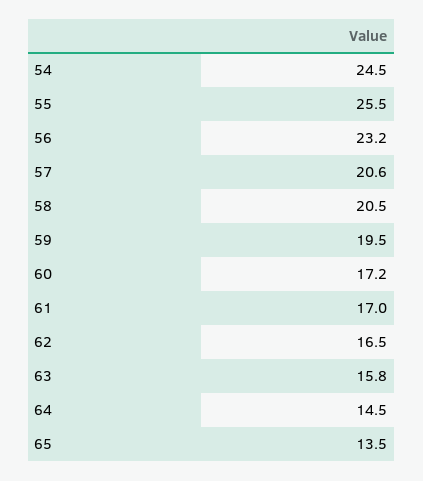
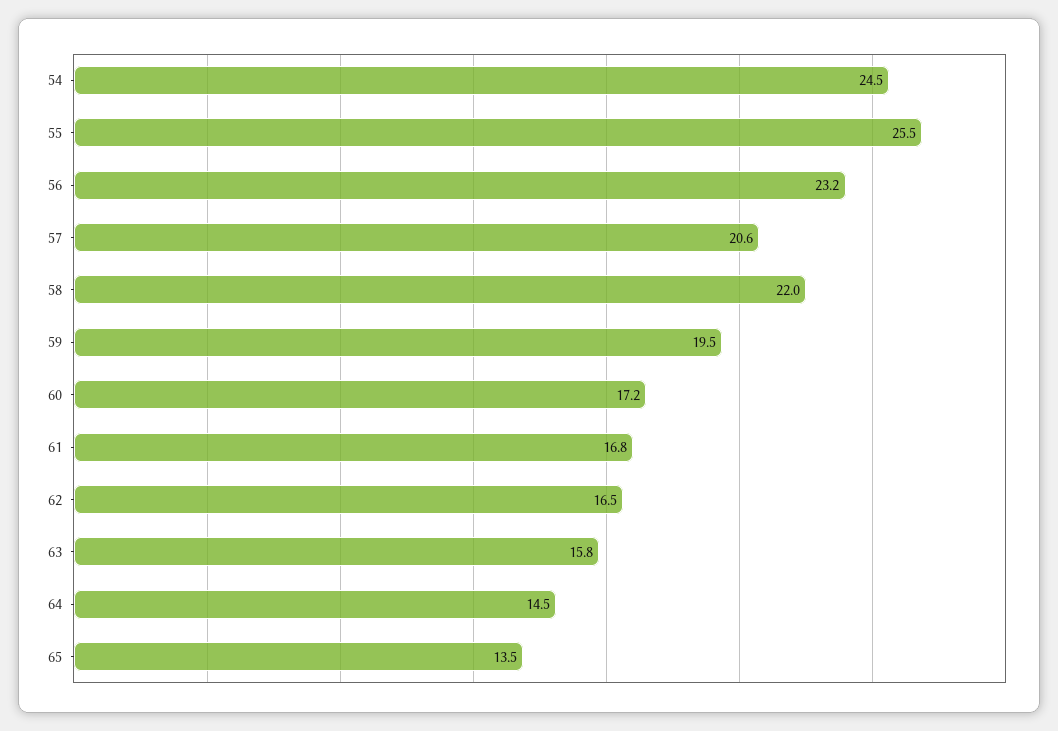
  {
    "54": 24.5,
    "55": 25.5,
    "56": 23.2,
    "57": 20.6,
-   "58": 20.5,
+   "58": 22,
    "59": 19.5,
    "60": 17.2,
-   "61": 17,
+   "61": 16.8,
    "62": 16.5,
    "63": 15.8,
    "64": 14.5,
    "65": 13.5
  }

